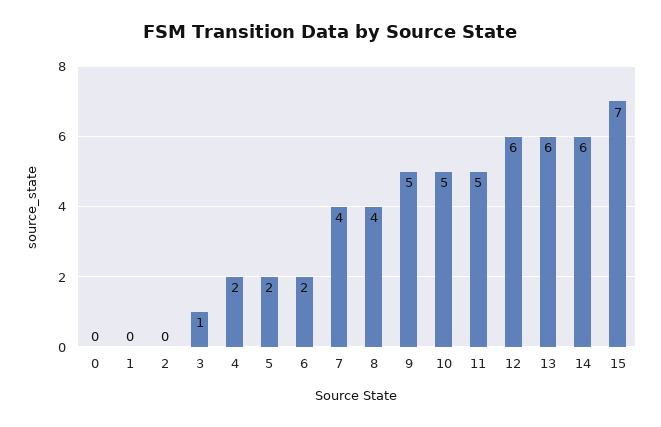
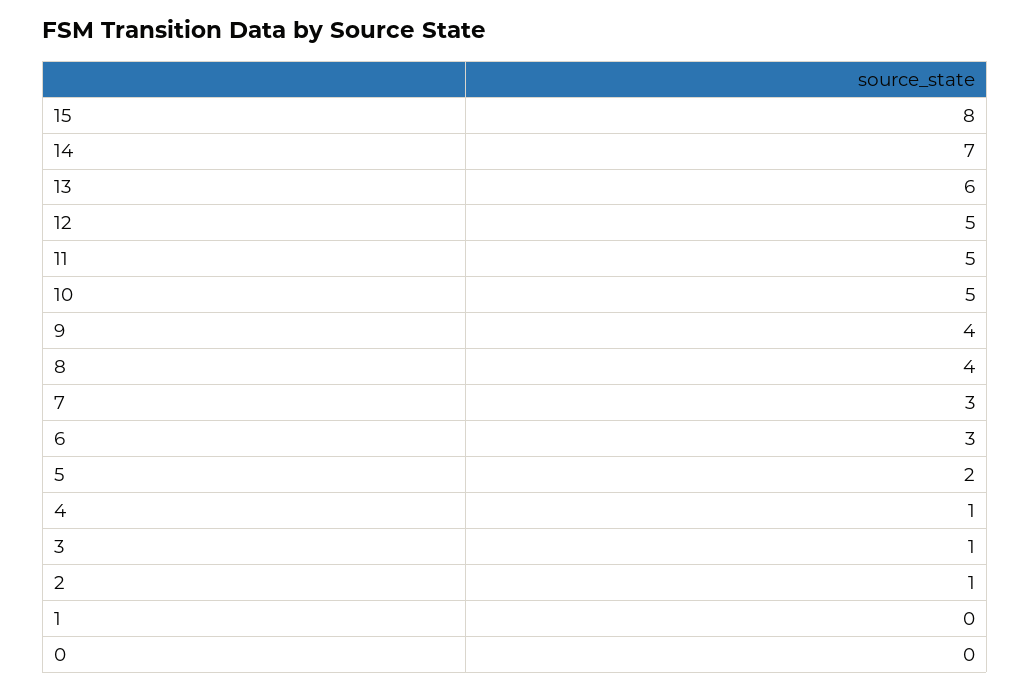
  {
    "0": 0,
    "1": 0,
-   "2": 0,
+   "2": 1,
    "3": 1,
-   "4": 2,
+   "4": 1,
    "5": 2,
-   "6": 2,
+   "6": 3,
-   "7": 4,
+   "7": 3,
    "8": 4,
-   "9": 5,
+   "9": 4,
    "10": 5,
    "11": 5,
-   "12": 6,
+   "12": 5,
    "13": 6,
-   "14": 6,
+   "14": 7,
-   "15": 7
+   "15": 8
  }

